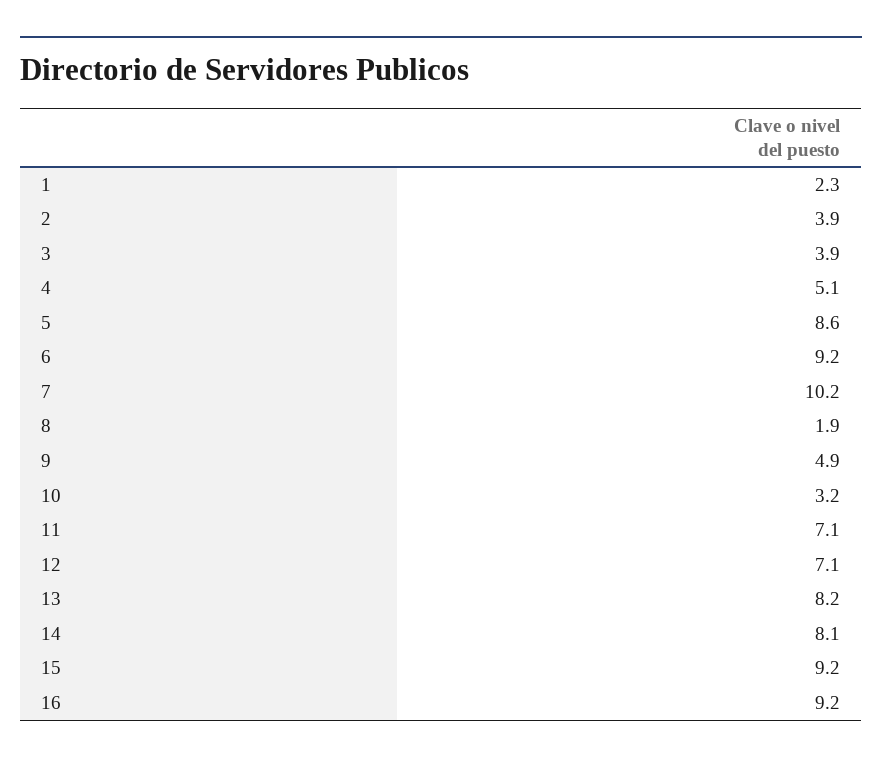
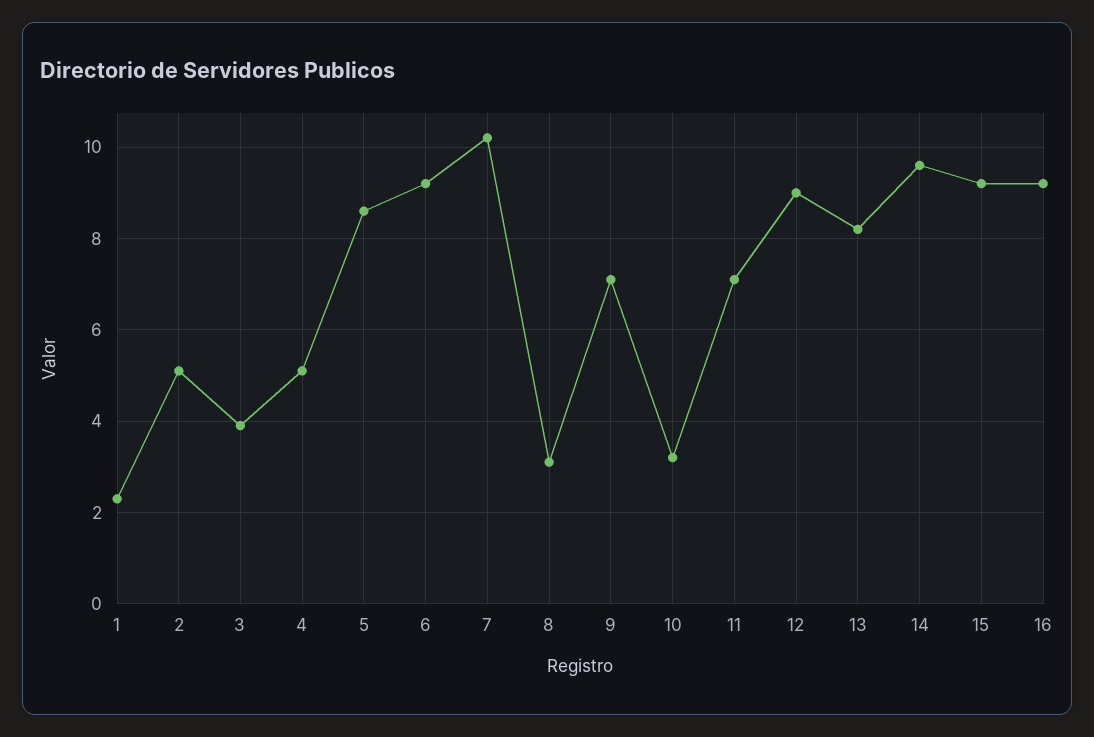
  {
    "1": 2.3,
-   "2": 3.9,
+   "2": 5,
    "3": 3.9,
    "4": 5.1,
    "5": 8.6,
    "6": 9.2,
    "7": 10.2,
-   "8": 1.9,
+   "8": 3,
-   "9": 4.9,
+   "9": 7,
    "10": 3.2,
    "11": 7.1,
-   "12": 7.1,
+   "12": 9,
    "13": 8.2,
-   "14": 8.1,
+   "14": 9.5,
    "15": 9.2,
    "16": 9.2
  }

